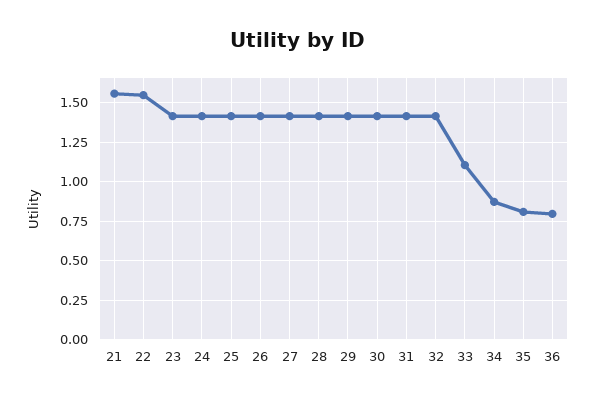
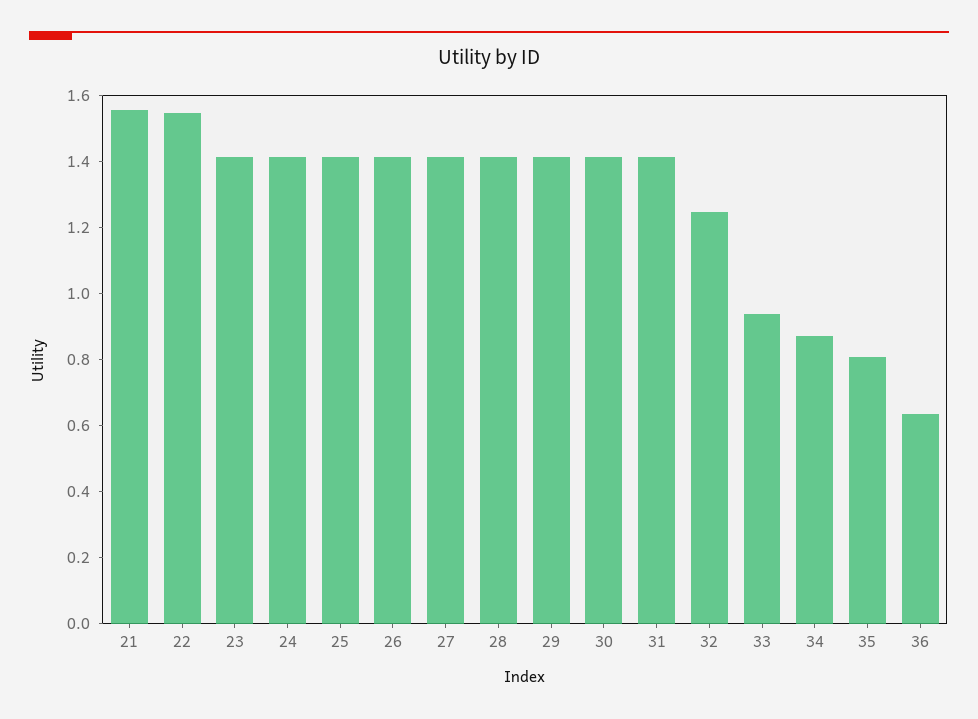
  {
    "21": 1.55,
    "22": 1.55,
    "23": 1.4,
    "24": 1.4,
    "25": 1.4,
    "26": 1.4,
    "27": 1.4,
    "28": 1.4,
    "29": 1.4,
    "30": 1.4,
    "31": 1.4,
-   "32": 1.4,
+   "32": 1.25,
-   "33": 1.1,
+   "33": 0.95,
    "34": 0.85,
    "35": 0.8,
-   "36": 0.8
+   "36": 0.65
  }

